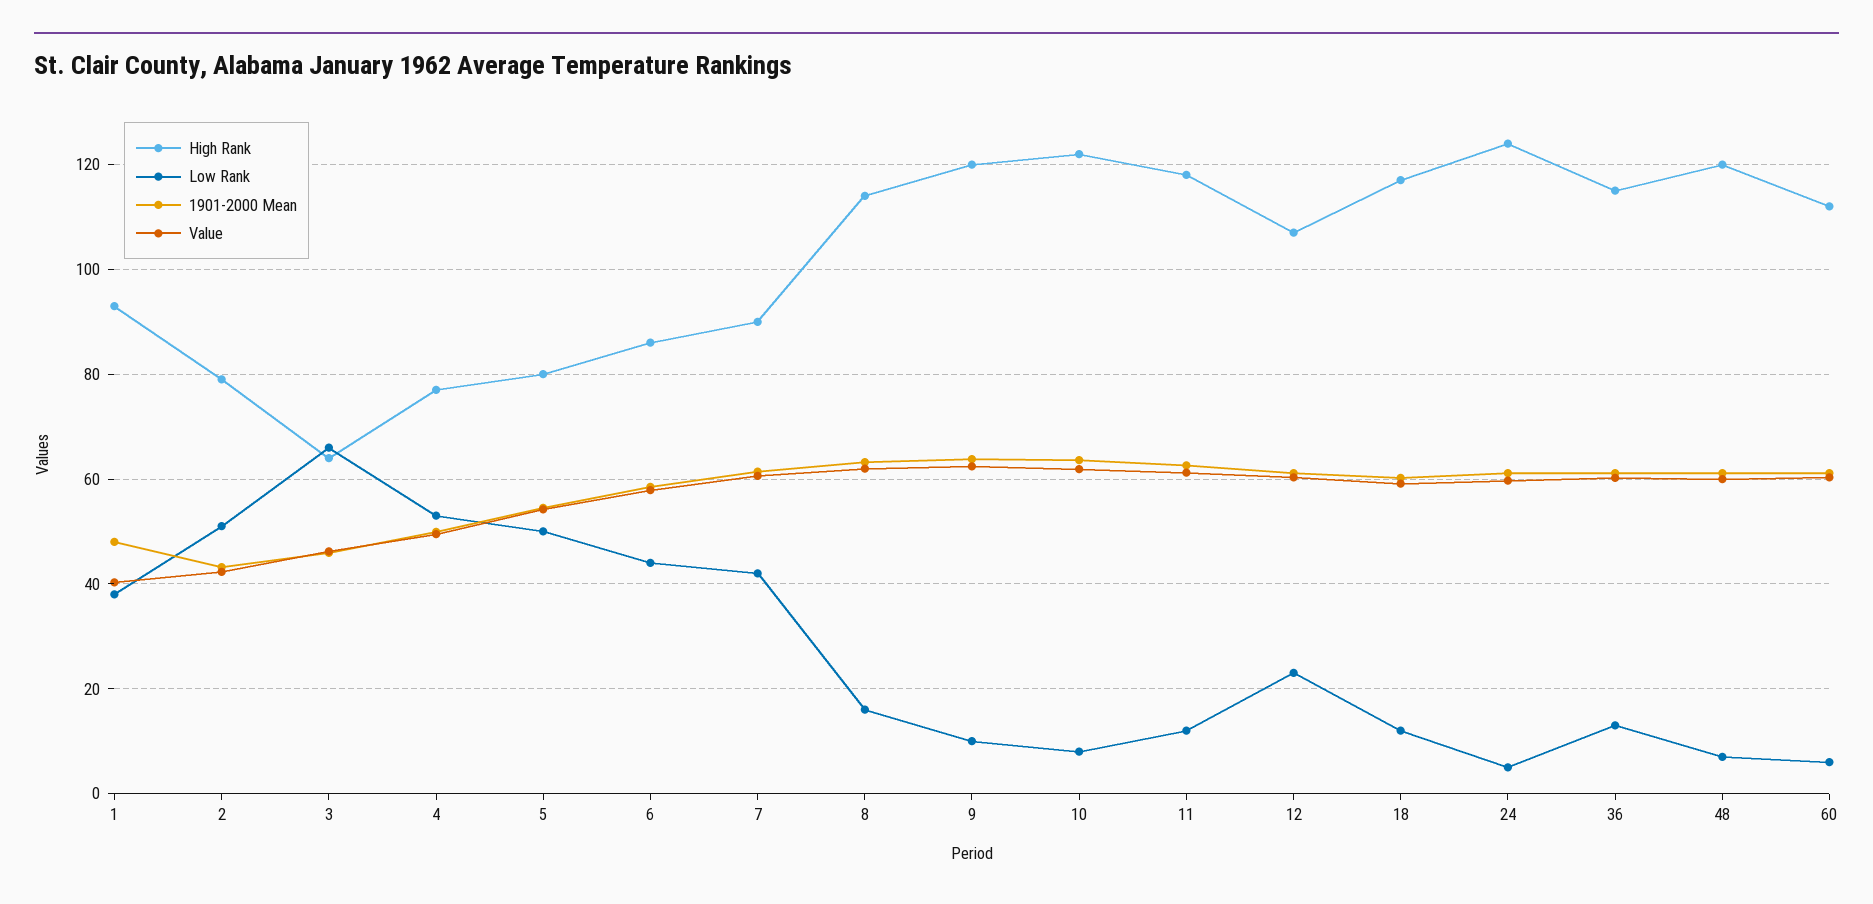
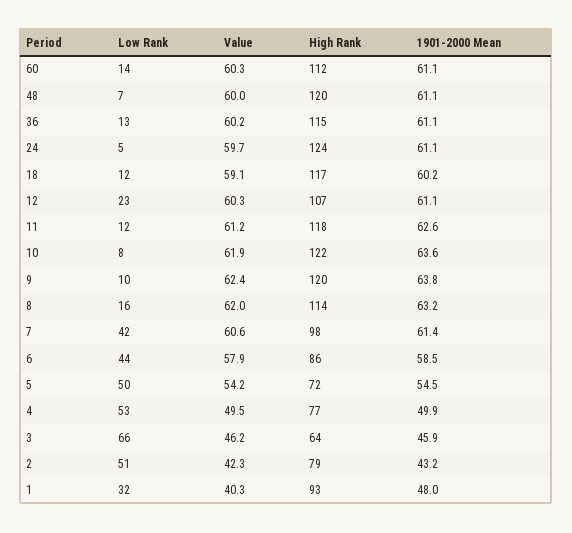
  {
    "High Rank": {
      "1": 93,
      "2": 79,
      "3": 64,
      "4": 77,
-     "5": 80,
+     "5": 72,
      "6": 86,
-     "7": 90,
+     "7": 98,
      "8": 114,
      "9": 120,
      "10": 122,
      "11": 118,
      "12": 107,
      "18": 117,
      "24": 124,
      "36": 115,
      "48": 120,
      "60": 112
    },
    "Low Rank": {
-     "1": 38,
+     "1": 32,
      "2": 51,
      "3": 66,
      "4": 53,
      "5": 50,
      "6": 44,
      "7": 42,
      "8": 16,
      "9": 10,
      "10": 8,
      "11": 12,
      "12": 23,
      "18": 12,
      "24": 5,
      "36": 13,
      "48": 7,
-     "60": 6
+     "60": 14
    },
    "1901-2000 Mean": {
      "1": 48,
      "2": 43.2,
      "3": 45.9,
      "4": 49.9,
      "5": 54.5,
      "6": 58.5,
      "7": 61.4,
      "8": 63.2,
      "9": 63.8,
      "10": 63.6,
      "11": 62.6,
      "12": 61.1,
      "18": 60.2,
      "24": 61.1,
      "36": 61.1,
      "48": 61.1,
      "60": 61.1
    },
    "Value": {
      "1": 40.3,
      "2": 42.3,
      "3": 46.2,
      "4": 49.5,
      "5": 54.2,
      "6": 57.9,
      "7": 60.6,
      "8": 62,
      "9": 62.4,
      "10": 61.9,
      "11": 61.2,
      "12": 60.3,
      "18": 59.1,
      "24": 59.7,
      "36": 60.2,
      "48": 60,
      "60": 60.3
    }
  }

